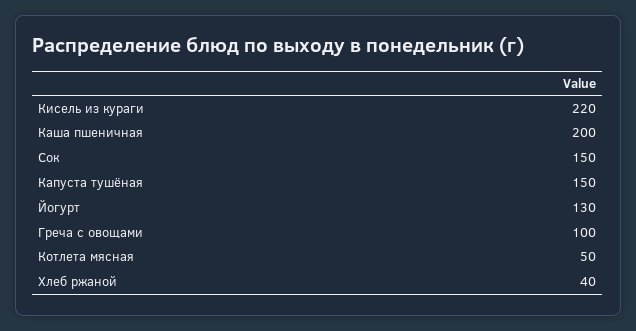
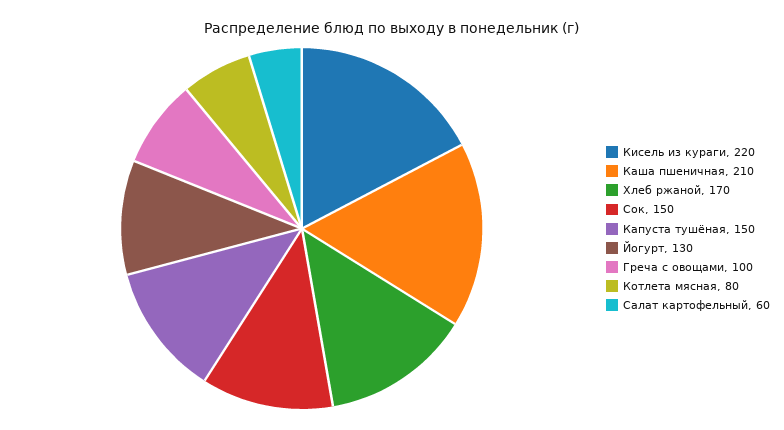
  {
    "Кисель из кураги": 220,
-   "Каша пшеничная": 200,
+   "Каша пшеничная": 210,
    "Сок": 150,
    "Капуста тушёная": 150,
    "Йогурт": 130,
    "Греча с овощами": 100,
-   "Котлета мясная": 50,
+   "Котлета мясная": 80,
-   "Хлеб ржаной": 40
+   "Хлеб ржаной": 170,
+   "Салат картофельный": 60
  }

